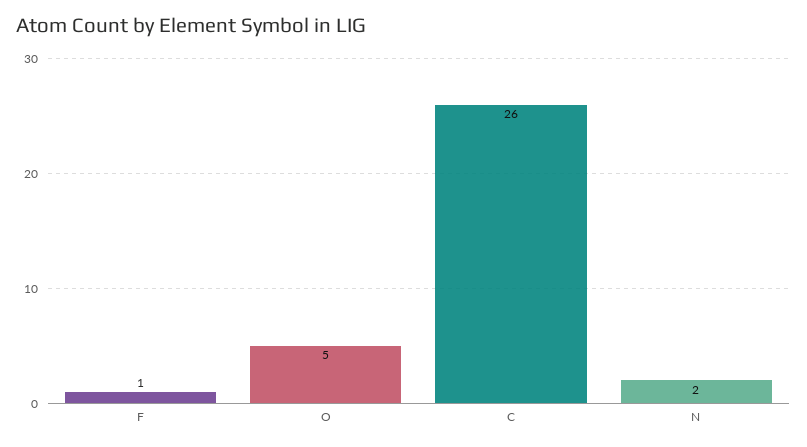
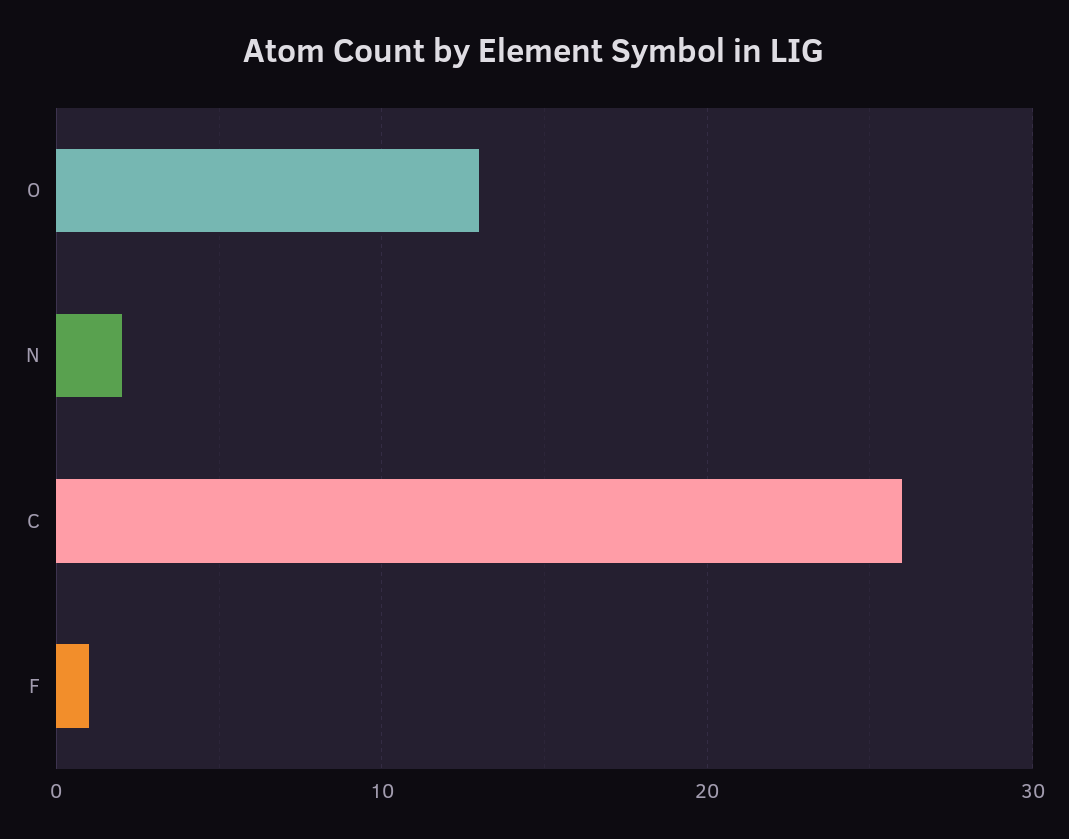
  {
    "F": 1,
-   "O": 5,
+   "O": 13,
    "C": 26,
    "N": 2
  }

